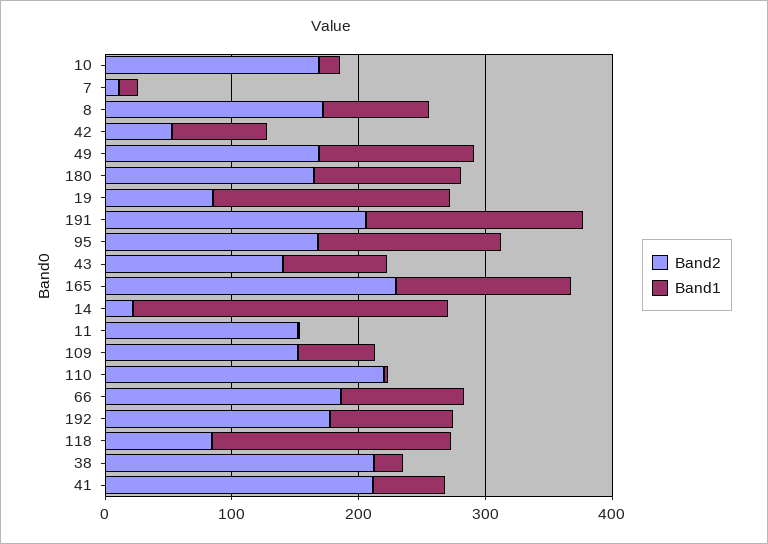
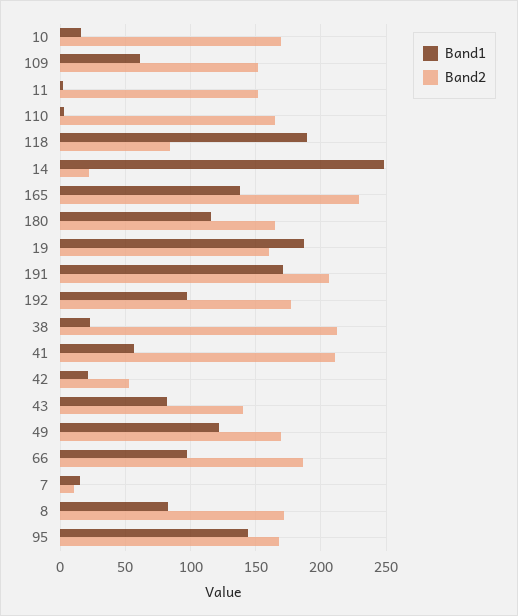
  {
    "Band2": {
      "10": 170,
      "7": 10,
      "8": 170,
      "42": 55,
      "49": 170,
      "180": 165,
-     "19": 80,
+     "19": 160,
      "191": 205,
      "95": 170,
      "43": 140,
      "165": 230,
      "14": 20,
      "11": 150,
      "109": 150,
-     "110": 220,
+     "110": 165,
      "66": 185,
      "192": 175,
      "118": 85,
      "38": 210,
      "41": 210
    },
    "Band1": {
      "10": 15,
      "7": 15,
      "8": 85,
-     "42": 80,
+     "42": 20,
      "49": 120,
      "180": 115,
      "19": 185,
      "191": 170,
      "95": 145,
      "43": 80,
      "165": 140,
      "14": 250,
      "11": 0,
      "109": 60,
      "110": 5,
      "66": 95,
      "192": 95,
      "118": 190,
      "38": 25,
      "41": 55
    }
  }

